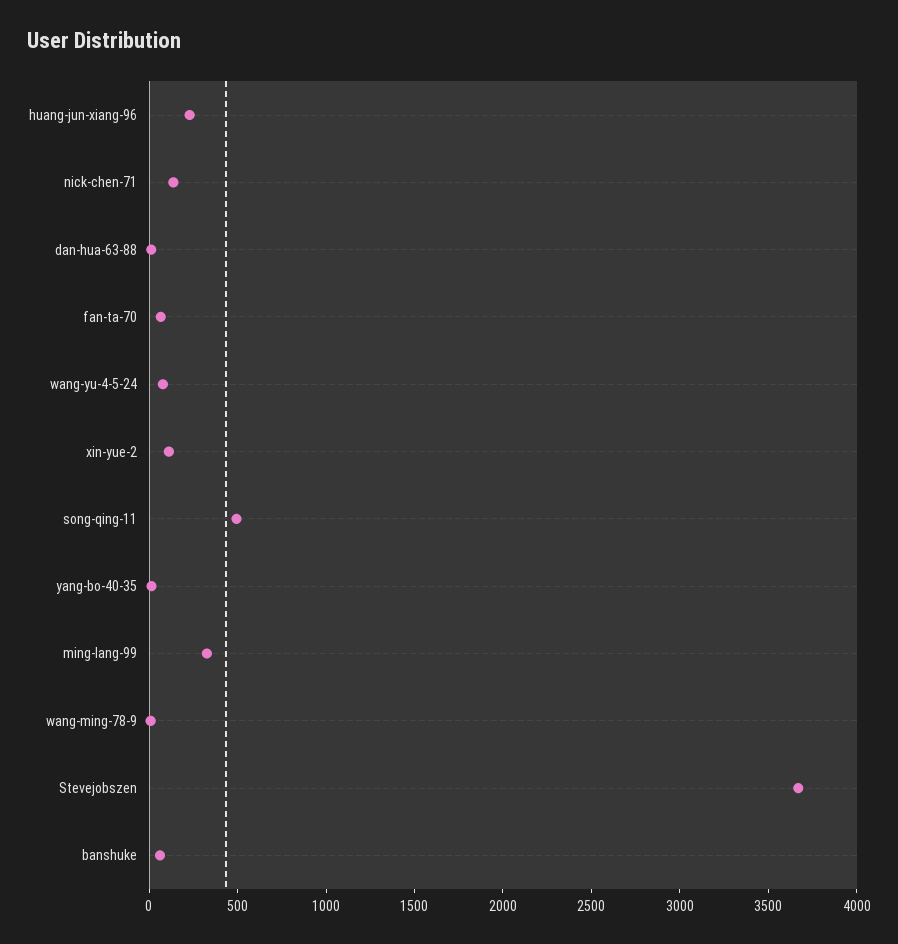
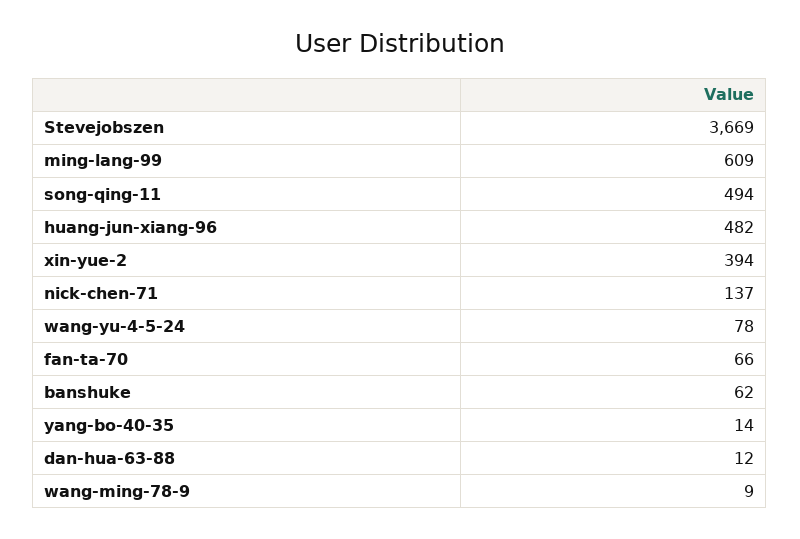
  {
-   "huang-jun-xiang-96": 200,
+   "huang-jun-xiang-96": 482,
    "nick-chen-71": 137,
    "dan-hua-63-88": 12,
    "fan-ta-70": 66,
    "wang-yu-4-5-24": 78,
-   "xin-yue-2": 100,
+   "xin-yue-2": 394,
    "song-qing-11": 494,
    "yang-bo-40-35": 14,
-   "ming-lang-99": 300,
+   "ming-lang-99": 609,
    "wang-ming-78-9": 9,
    "Stevejobszen": 3669,
    "banshuke": 62
  }

